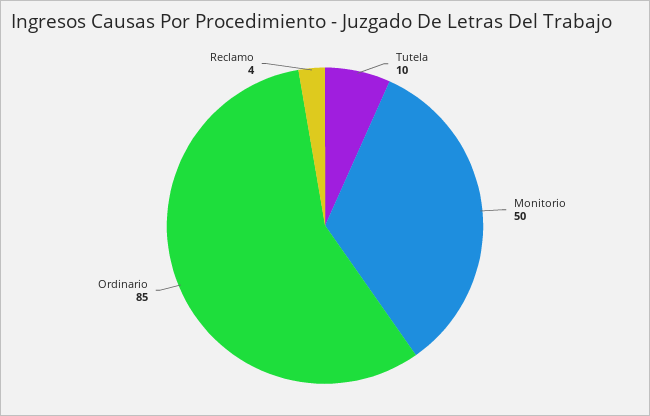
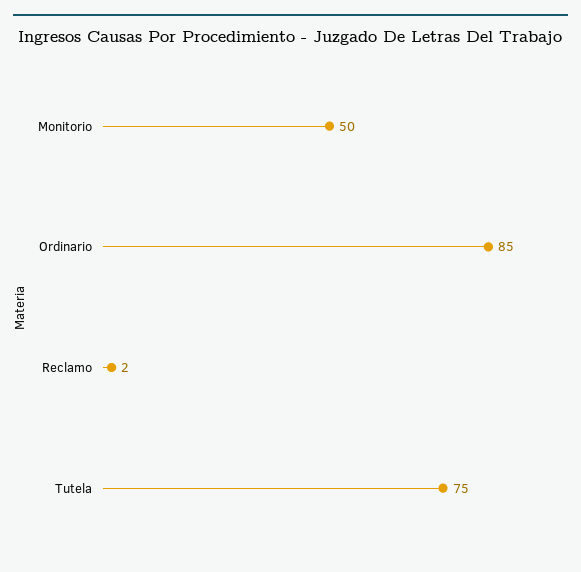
  {
-   "Tutela": 10,
+   "Tutela": 75,
    "Monitorio": 50,
    "Ordinario": 85,
-   "Reclamo": 4
+   "Reclamo": 2
  }

